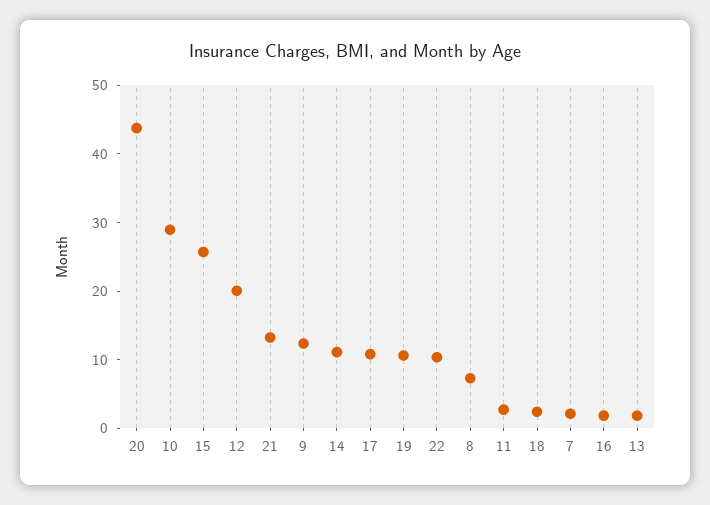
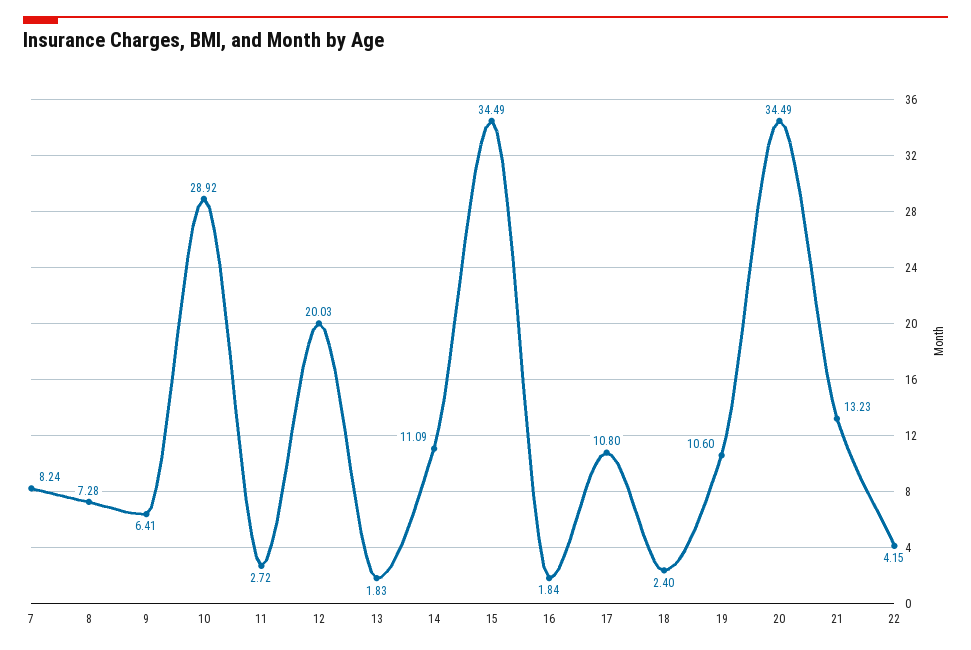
  {
-   "20": 44,
+   "20": 34.49,
    "10": 28.92,
-   "15": 26,
+   "15": 34.49,
    "12": 20.03,
    "21": 13.23,
-   "9": 12,
+   "9": 6.41,
    "14": 11.09,
    "17": 10.8,
    "19": 10.6,
-   "22": 10,
+   "22": 4.15,
    "8": 7.28,
    "11": 2.72,
    "18": 2.4,
-   "7": 2,
+   "7": 8.24,
    "16": 1.84,
    "13": 1.83
  }

